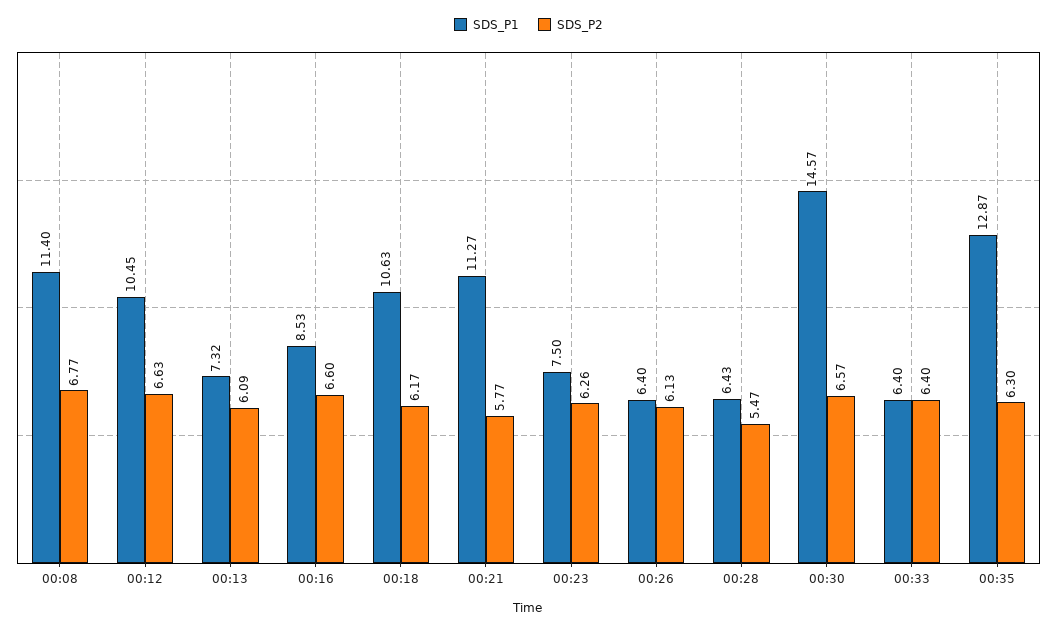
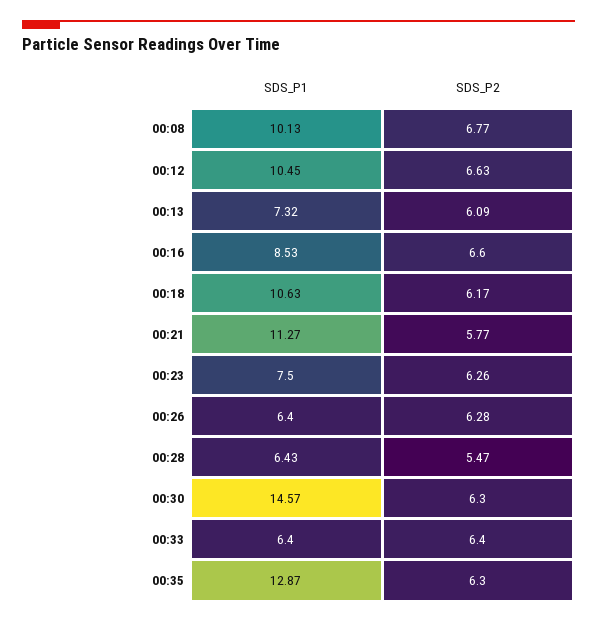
  {
    "SDS_P1": {
-     "00:08": 11.4,
+     "00:08": 10.13,
      "00:12": 10.45,
      "00:13": 7.32,
      "00:16": 8.53,
      "00:18": 10.63,
      "00:21": 11.27,
      "00:23": 7.5,
      "00:26": 6.4,
      "00:28": 6.43,
      "00:30": 14.57,
      "00:33": 6.4,
      "00:35": 12.87
    },
    "SDS_P2": {
      "00:08": 6.77,
      "00:12": 6.63,
      "00:13": 6.09,
      "00:16": 6.6,
      "00:18": 6.17,
      "00:21": 5.77,
      "00:23": 6.26,
-     "00:26": 6.13,
+     "00:26": 6.28,
      "00:28": 5.47,
-     "00:30": 6.57,
+     "00:30": 6.3,
      "00:33": 6.4,
      "00:35": 6.3
    }
  }

